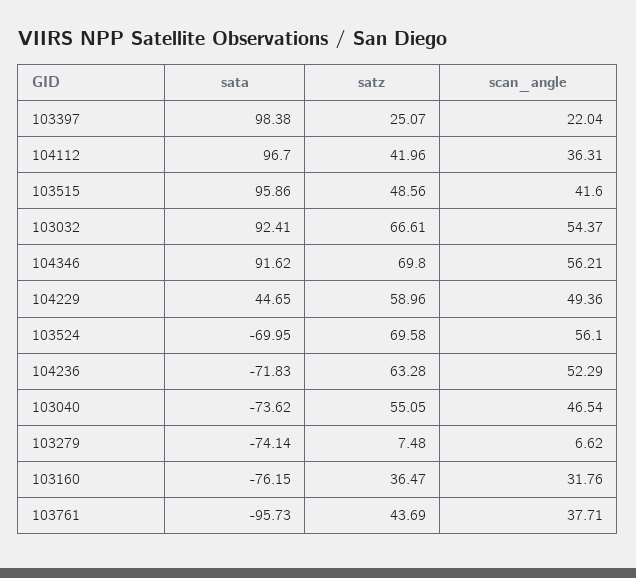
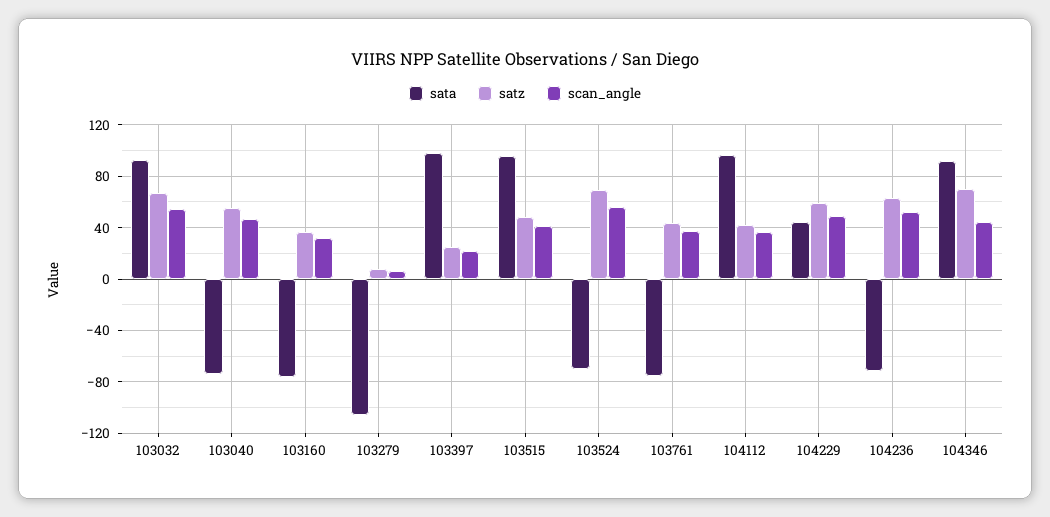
  {
    "sata": {
      "103397": 98.38,
      "104112": 96.7,
      "103515": 95.86,
      "103032": 92.41,
      "104346": 91.62,
      "104229": 44.65,
      "103524": -69.95,
      "104236": -71.83,
      "103040": -73.62,
-     "103279": -74.14,
+     "103279": -105,
      "103160": -76.15,
-     "103761": -95.73
+     "103761": -75
    },
    "satz": {
      "103397": 25.07,
      "104112": 41.96,
      "103515": 48.56,
      "103032": 66.61,
      "104346": 69.8,
      "104229": 58.96,
      "103524": 69.58,
      "104236": 63.28,
      "103040": 55.05,
      "103279": 7.48,
      "103160": 36.47,
      "103761": 43.69
    },
    "scan_angle": {
      "103397": 22.04,
      "104112": 36.31,
      "103515": 41.6,
      "103032": 54.37,
-     "104346": 56.21,
+     "104346": 45,
      "104229": 49.36,
      "103524": 56.1,
      "104236": 52.29,
      "103040": 46.54,
      "103279": 6.62,
      "103160": 31.76,
      "103761": 37.71
    }
  }

